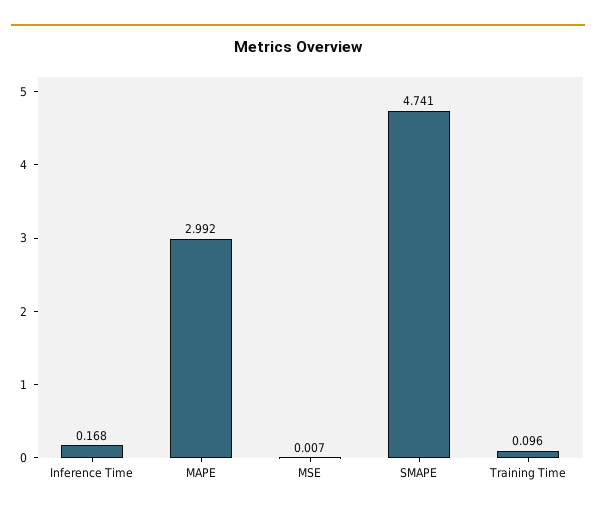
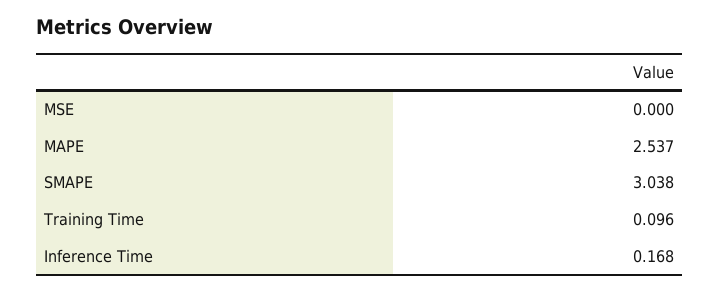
  {
    "Inference Time": 0.168,
-   "MAPE": 2.992,
+   "MAPE": 2.537,
-   "MSE": 0.007,
+   "MSE": 0,
-   "SMAPE": 4.741,
+   "SMAPE": 3.038,
    "Training Time": 0.096
  }

